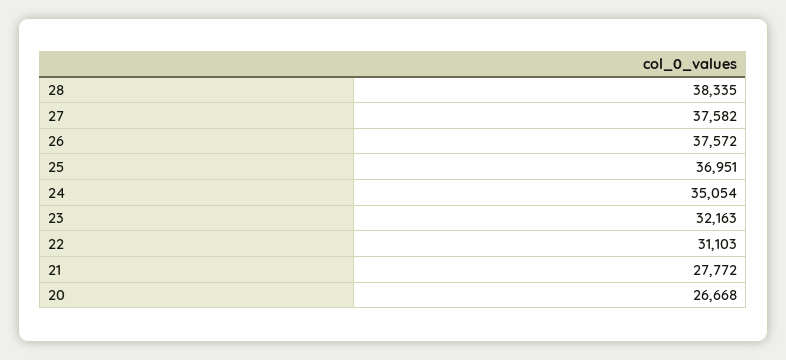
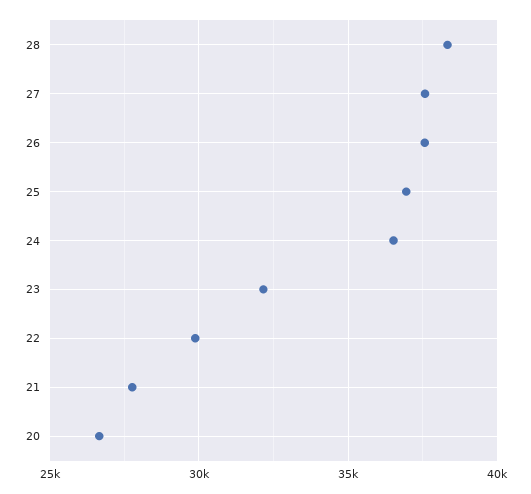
  {
    "28": 38335,
    "27": 37582,
    "26": 37572,
    "25": 36951,
-   "24": 35054,
+   "24": 36500,
    "23": 32163,
-   "22": 31103,
+   "22": 30000,
    "21": 27772,
    "20": 26668
  }

